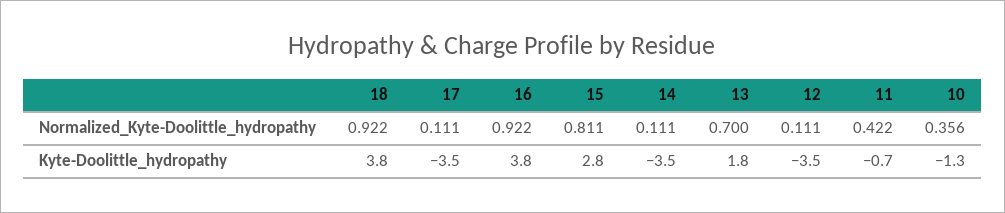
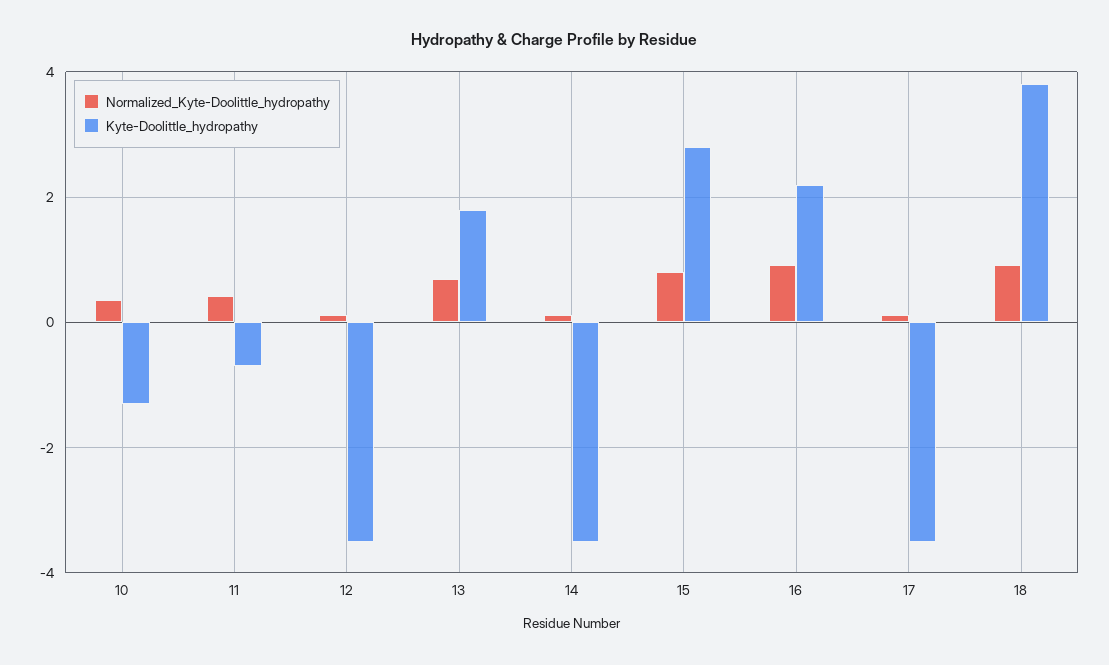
  {
    "Normalized_Kyte-Doolittle_hydropathy": {
      "18": 0.922,
      "17": 0.111,
      "16": 0.922,
      "15": 0.811,
      "14": 0.111,
      "13": 0.7,
      "12": 0.111,
      "11": 0.422,
      "10": 0.356
    },
    "Kyte-Doolittle_hydropathy": {
      "18": 3.8,
      "17": -3.5,
-     "16": 3.8,
+     "16": 2.2,
      "15": 2.8,
      "14": -3.5,
      "13": 1.8,
      "12": -3.5,
      "11": -0.7,
      "10": -1.3
    }
  }

